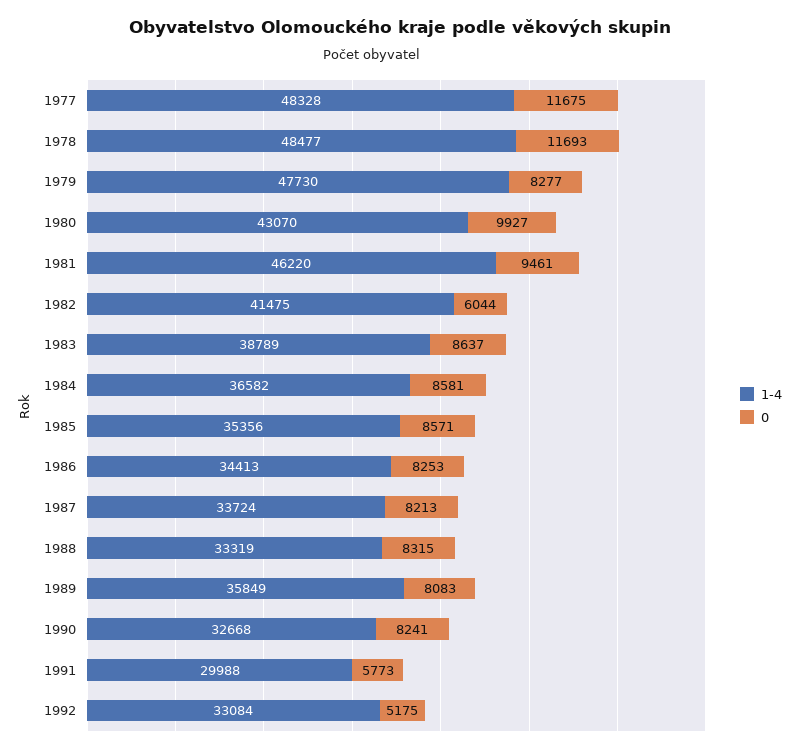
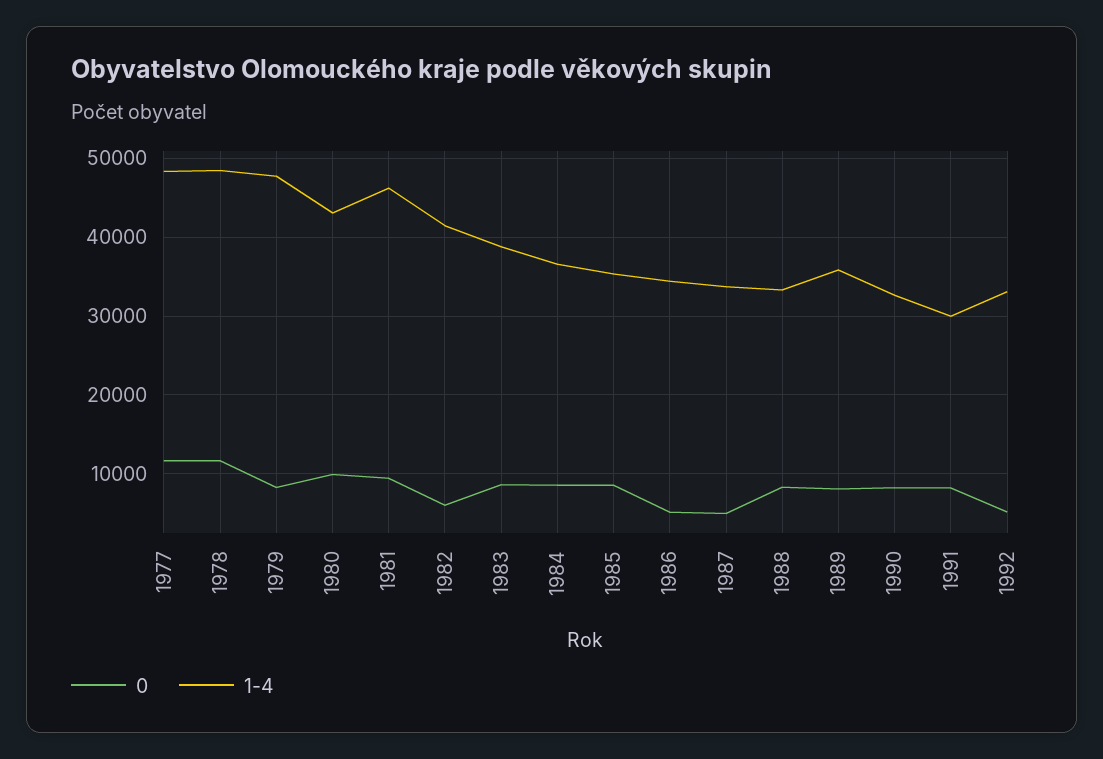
  {
    "1-4": {
      "1977": 48328,
      "1978": 48477,
      "1979": 47730,
      "1980": 43070,
      "1981": 46220,
      "1982": 41475,
      "1983": 38789,
      "1984": 36582,
      "1985": 35356,
      "1986": 34413,
      "1987": 33724,
      "1988": 33319,
      "1989": 35849,
      "1990": 32668,
      "1991": 29988,
      "1992": 33084
    },
    "0": {
      "1977": 11675,
      "1978": 11693,
      "1979": 8277,
      "1980": 9927,
      "1981": 9461,
      "1982": 6044,
      "1983": 8637,
      "1984": 8581,
      "1985": 8571,
-     "1986": 8253,
+     "1986": 5000,
-     "1987": 8213,
+     "1987": 5000,
      "1988": 8315,
      "1989": 8083,
      "1990": 8241,
-     "1991": 5773,
+     "1991": 8000,
      "1992": 5175
    }
  }

